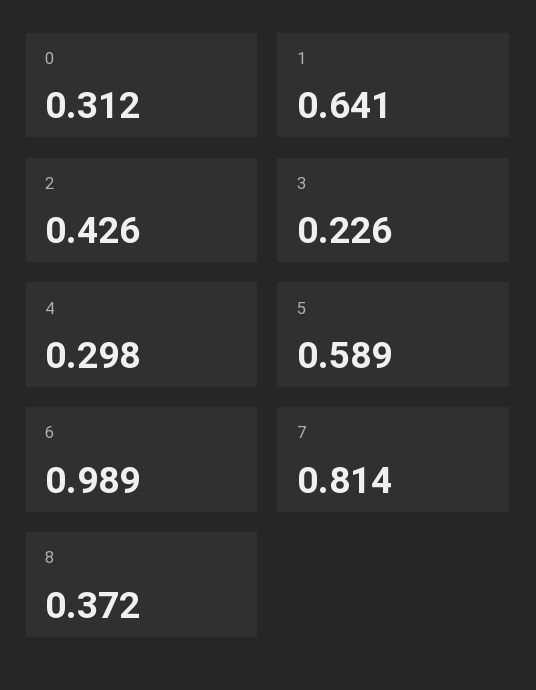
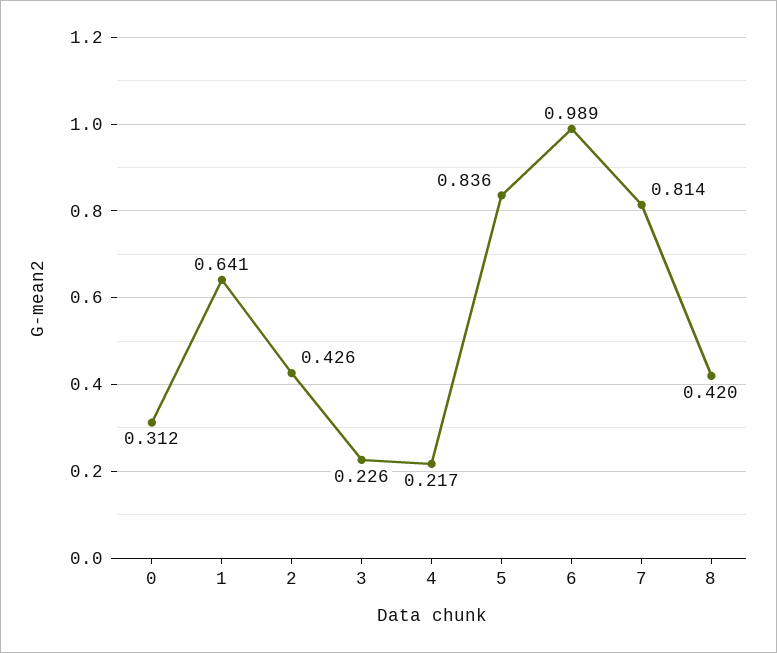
  {
    "0": 0.312,
    "1": 0.641,
    "2": 0.426,
    "3": 0.226,
-   "4": 0.298,
+   "4": 0.217,
-   "5": 0.589,
+   "5": 0.836,
    "6": 0.989,
    "7": 0.814,
-   "8": 0.372
+   "8": 0.42
  }

